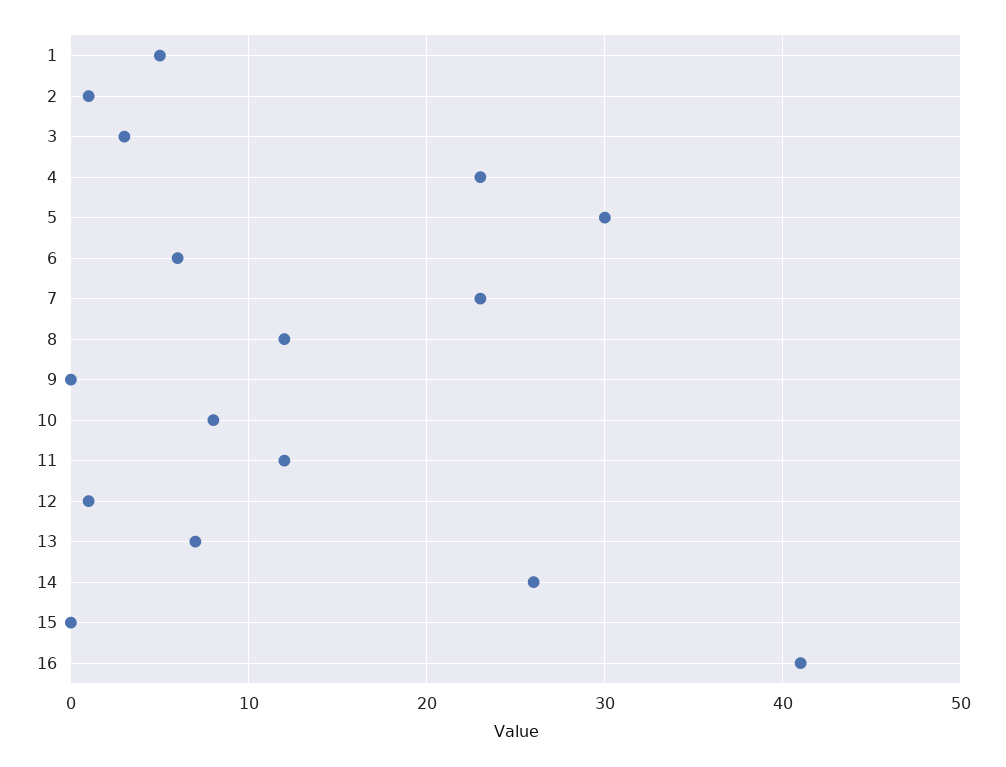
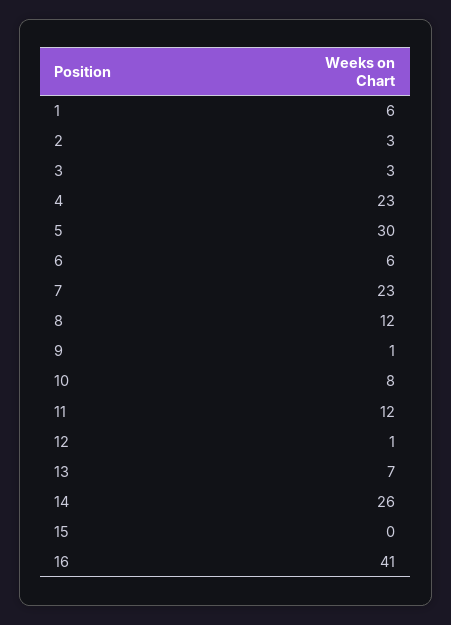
  {
-   "1": 5,
+   "1": 6,
-   "2": 1,
+   "2": 3,
    "3": 3,
    "4": 23,
    "5": 30,
    "6": 6,
    "7": 23,
    "8": 12,
-   "9": 0,
+   "9": 1,
    "10": 8,
    "11": 12,
    "12": 1,
    "13": 7,
    "14": 26,
    "15": 0,
    "16": 41
  }

